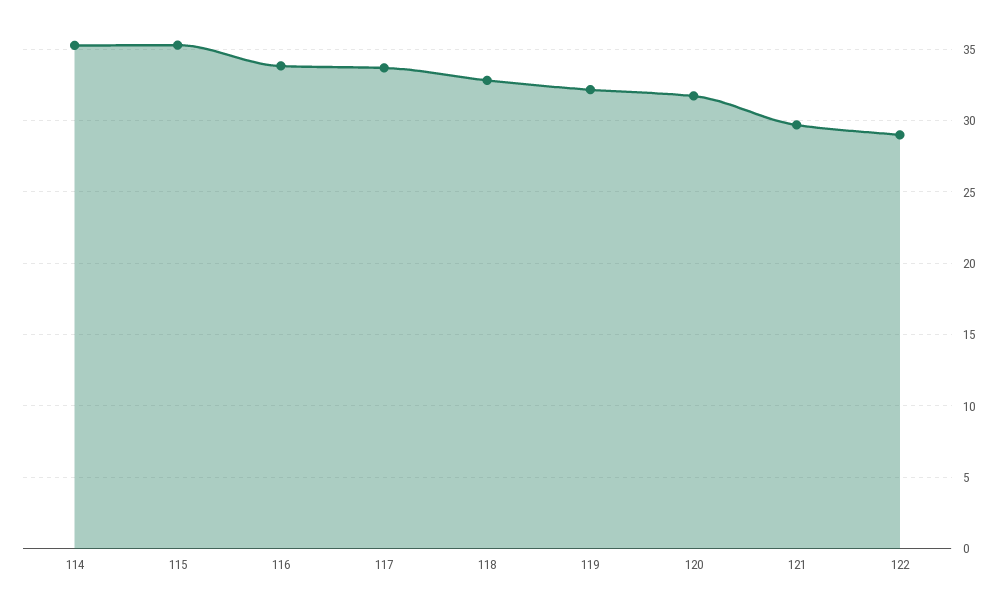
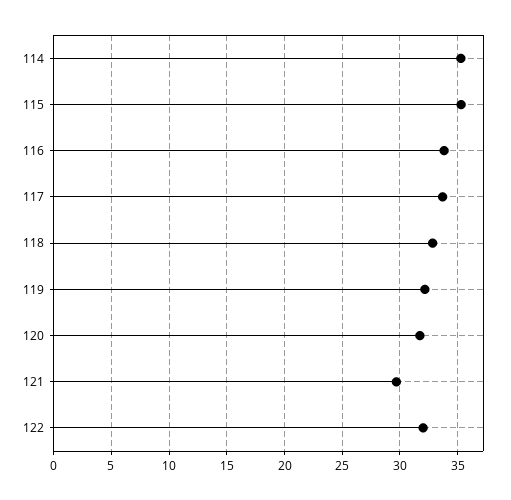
  {
    "114": 35.5,
    "115": 35.5,
    "116": 34,
    "117": 33.5,
    "118": 33,
    "119": 32,
    "120": 31.5,
    "121": 29.5,
-   "122": 29
+   "122": 32
  }

